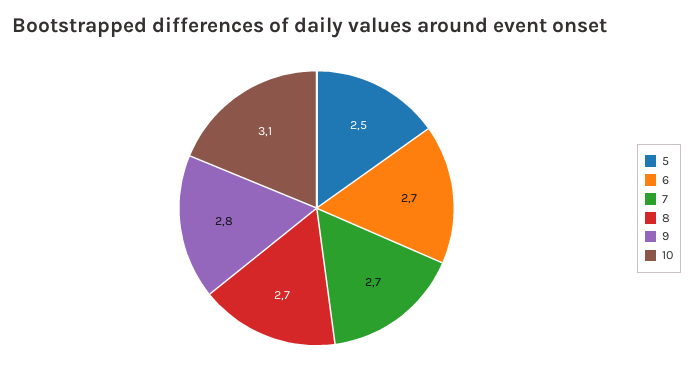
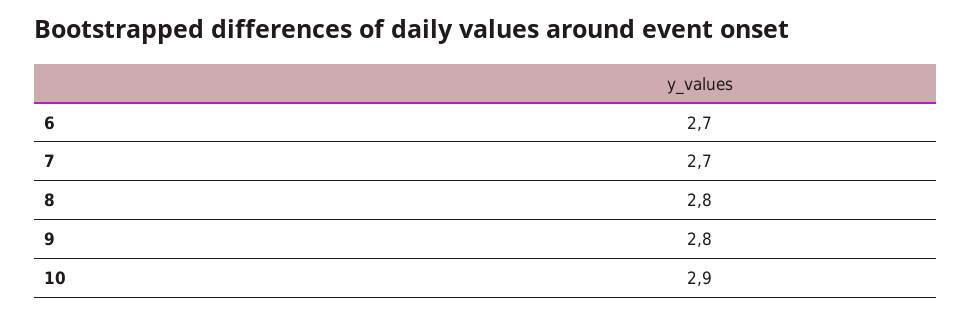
  {
-   "5": 2.5,
    "6": 2.7,
    "7": 2.7,
-   "8": 2.7,
+   "8": 2.8,
    "9": 2.8,
-   "10": 3.1
+   "10": 2.9
  }

